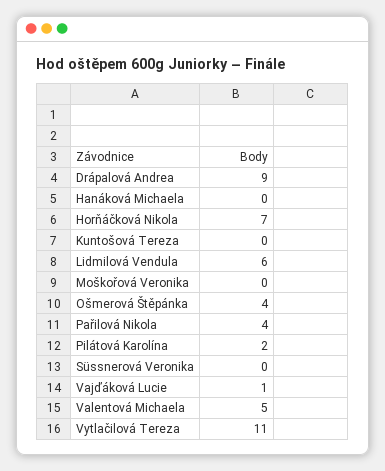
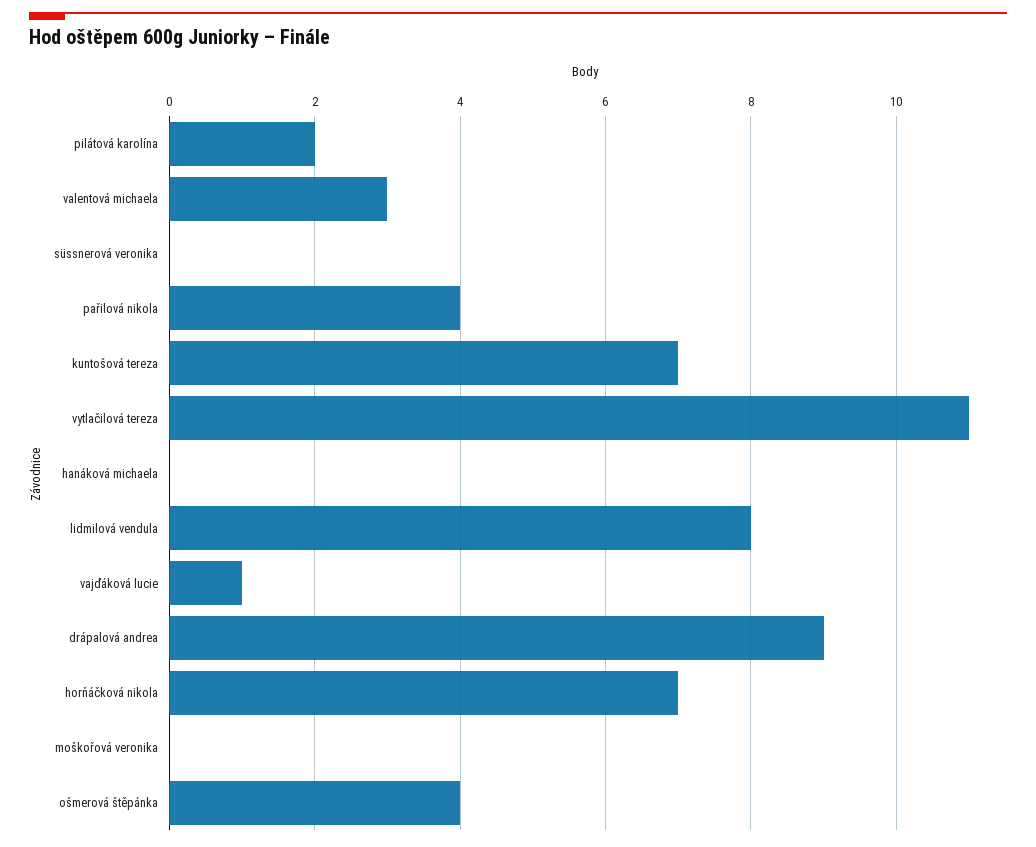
  {
    "Drápalová Andrea": 9,
    "Hanáková Michaela": 0,
    "Horňáčková Nikola": 7,
-   "Kuntošová Tereza": 0,
+   "Kuntošová Tereza": 7,
-   "Lidmilová Vendula": 6,
+   "Lidmilová Vendula": 8,
    "Moškořová Veronika": 0,
    "Ošmerová Štěpánka": 4,
    "Pařilová Nikola": 4,
    "Pilátová Karolína": 2,
    "Süssnerová Veronika": 0,
    "Vajďáková Lucie": 1,
-   "Valentová Michaela": 5,
+   "Valentová Michaela": 3,
    "Vytlačilová Tereza": 11
  }

